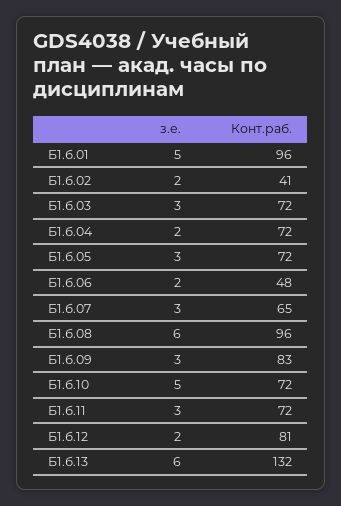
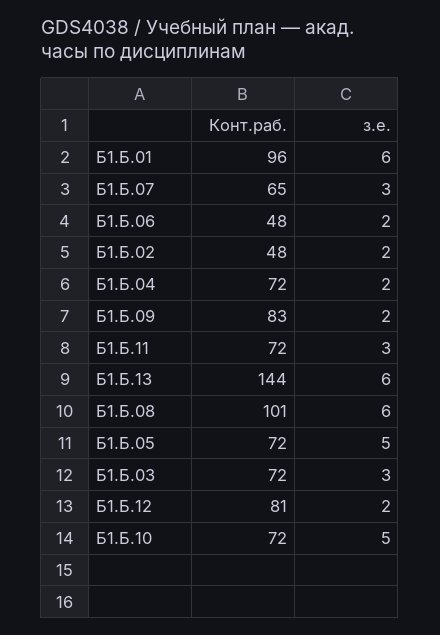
  {
    "з.е.": {
-     "Б1.б.01": 5,
+     "Б1.б.01": 6,
      "Б1.б.02": 2,
      "Б1.б.03": 3,
      "Б1.б.04": 2,
-     "Б1.б.05": 3,
+     "Б1.б.05": 5,
      "Б1.б.06": 2,
      "Б1.б.07": 3,
      "Б1.б.08": 6,
-     "Б1.б.09": 3,
+     "Б1.б.09": 2,
      "Б1.б.10": 5,
      "Б1.б.11": 3,
      "Б1.б.12": 2,
      "Б1.б.13": 6
    },
    "Конт.раб.": {
      "Б1.б.01": 96,
-     "Б1.б.02": 41,
+     "Б1.б.02": 48,
      "Б1.б.03": 72,
      "Б1.б.04": 72,
      "Б1.б.05": 72,
      "Б1.б.06": 48,
      "Б1.б.07": 65,
-     "Б1.б.08": 96,
+     "Б1.б.08": 101,
      "Б1.б.09": 83,
      "Б1.б.10": 72,
      "Б1.б.11": 72,
      "Б1.б.12": 81,
-     "Б1.б.13": 132
+     "Б1.б.13": 144
    }
  }

